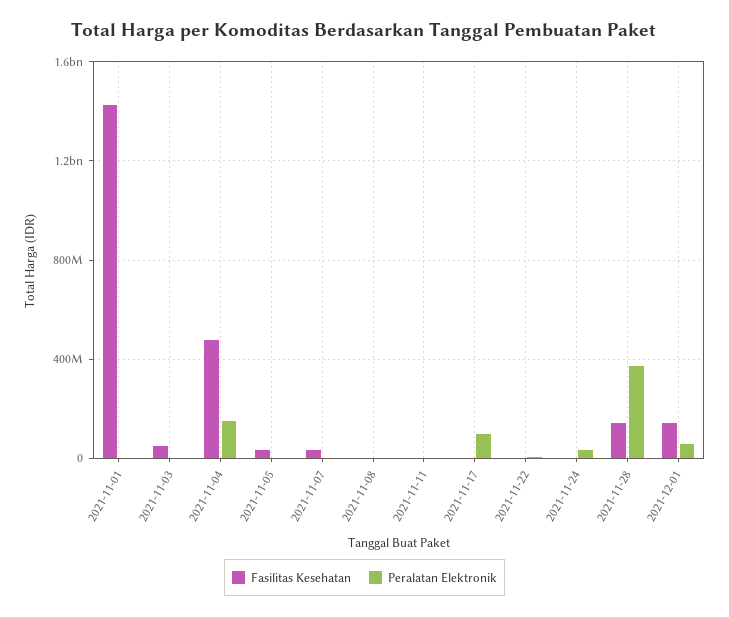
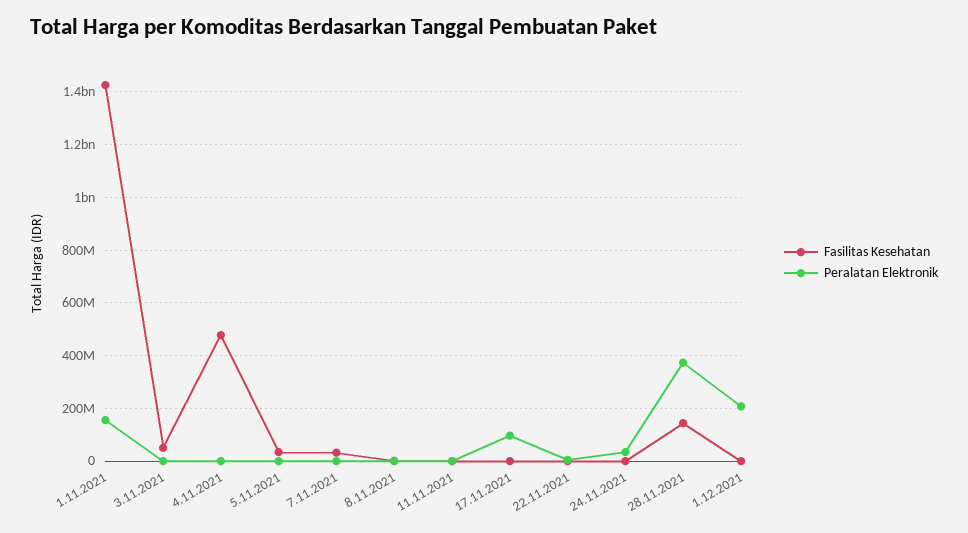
  {
    "Fasilitas Kesehatan": {
      "2021-11-01": 1425000000,
      "2021-11-03": 50000000,
      "2021-11-04": 475000000,
      "2021-11-05": 25000000,
      "2021-11-07": 25000000,
      "2021-11-08": 0,
      "2021-11-11": 0,
      "2021-11-17": 0,
      "2021-11-22": 0,
      "2021-11-24": 0,
      "2021-11-28": 150000000,
-     "2021-12-01": 150000000
+     "2021-12-01": 0
    },
    "Peralatan Elektronik": {
-     "2021-11-01": 0,
+     "2021-11-01": 150000000,
      "2021-11-03": 0,
-     "2021-11-04": 150000000,
+     "2021-11-04": 0,
      "2021-11-05": 0,
      "2021-11-07": 0,
      "2021-11-08": 0,
      "2021-11-11": 0,
      "2021-11-17": 100000000,
      "2021-11-22": 0,
      "2021-11-24": 25000000,
      "2021-11-28": 375000000,
-     "2021-12-01": 50000000
+     "2021-12-01": 200000000
    }
  }

